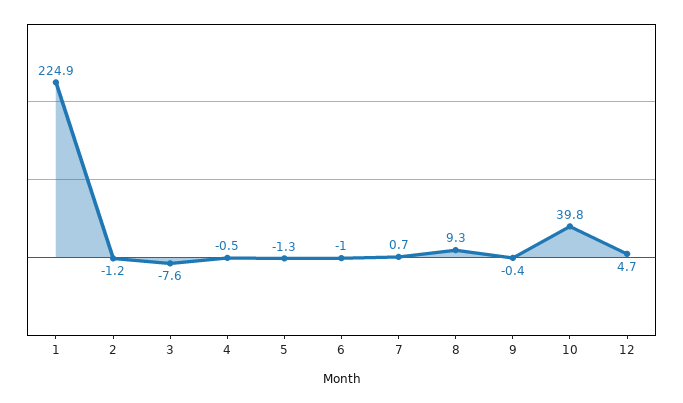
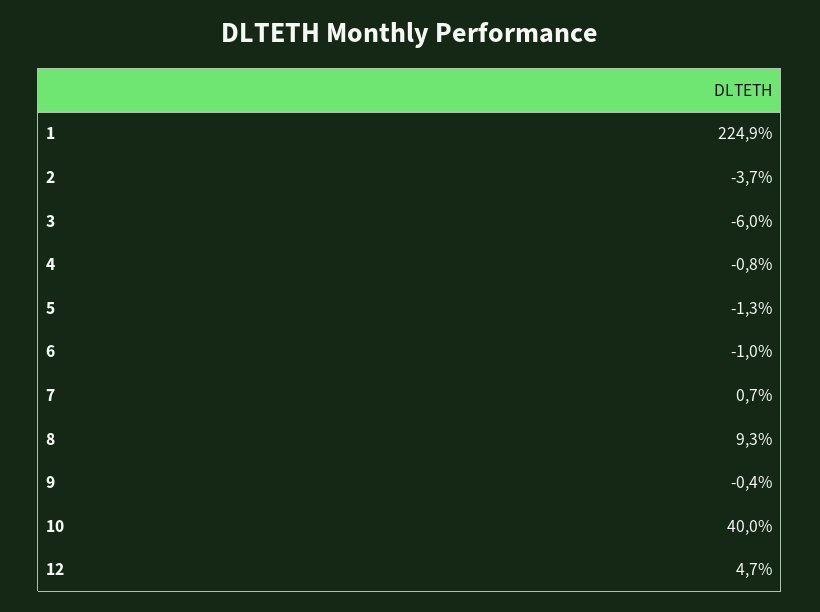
  {
    "1": 224.9,
-   "2": -1.2,
+   "2": -3.7,
-   "3": -7.6,
+   "3": -6,
-   "4": -0.5,
+   "4": -0.8,
    "5": -1.3,
    "6": -1,
    "7": 0.7,
    "8": 9.3,
    "9": -0.4,
-   "10": 39.8,
+   "10": 40,
    "12": 4.7
  }

